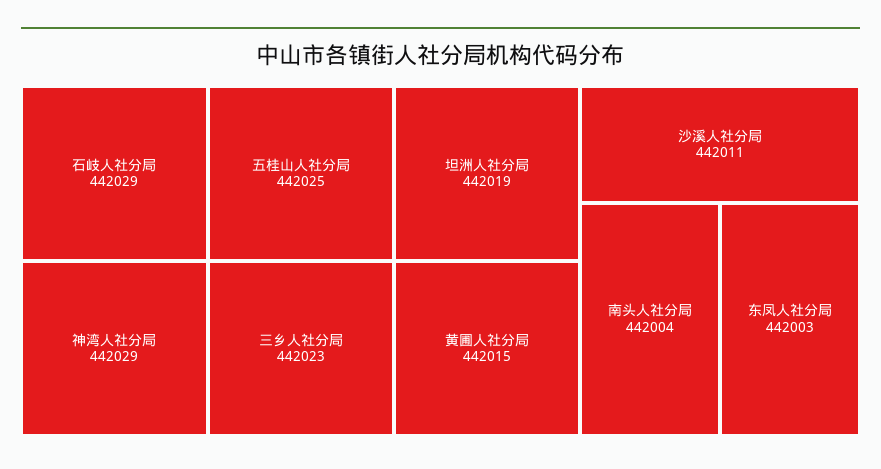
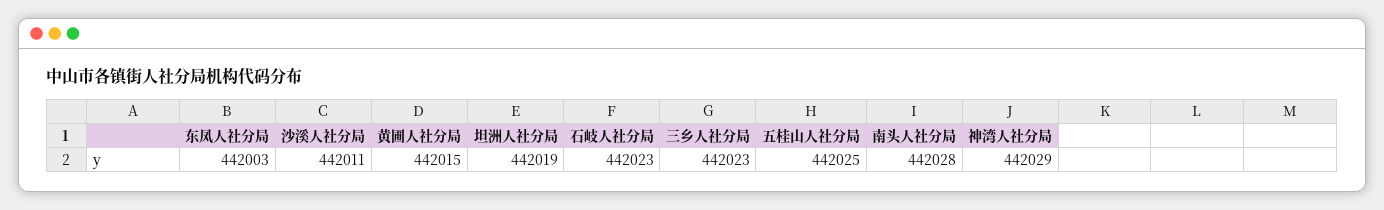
  {
-   "石岐人社分局": 442029,
+   "石岐人社分局": 442023,
    "神湾人社分局": 442029,
    "五桂山人社分局": 442025,
    "三乡人社分局": 442023,
    "坦洲人社分局": 442019,
    "黄圃人社分局": 442015,
    "沙溪人社分局": 442011,
-   "南头人社分局": 442004,
+   "南头人社分局": 442028,
    "东凤人社分局": 442003
  }

